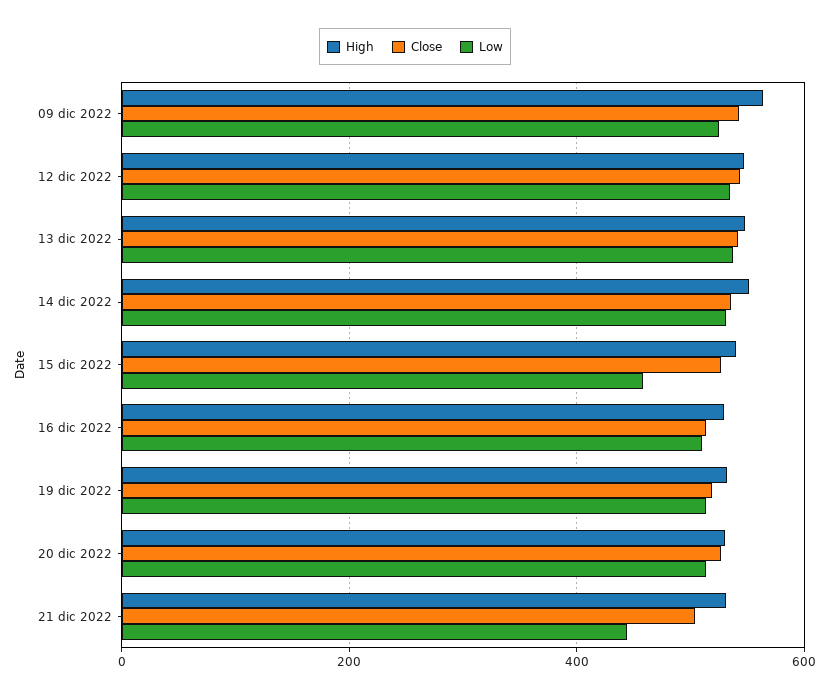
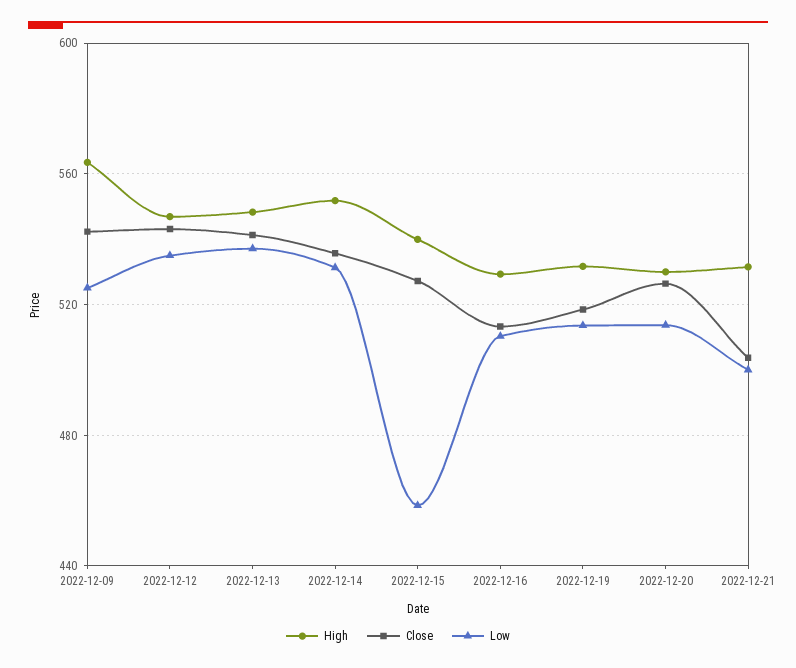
  {
    "High": {
      "09 dic 2022": 565,
      "12 dic 2022": 545,
      "13 dic 2022": 550,
      "14 dic 2022": 550,
      "15 dic 2022": 540,
      "16 dic 2022": 530,
      "19 dic 2022": 530,
      "20 dic 2022": 530,
      "21 dic 2022": 530
    },
    "Close": {
      "09 dic 2022": 540,
      "12 dic 2022": 545,
      "13 dic 2022": 540,
      "14 dic 2022": 535,
      "15 dic 2022": 525,
      "16 dic 2022": 515,
      "19 dic 2022": 520,
      "20 dic 2022": 525,
      "21 dic 2022": 505
    },
    "Low": {
      "09 dic 2022": 525,
      "12 dic 2022": 535,
      "13 dic 2022": 535,
      "14 dic 2022": 530,
      "15 dic 2022": 460,
      "16 dic 2022": 510,
      "19 dic 2022": 515,
      "20 dic 2022": 515,
-     "21 dic 2022": 440
+     "21 dic 2022": 500
    }
  }

